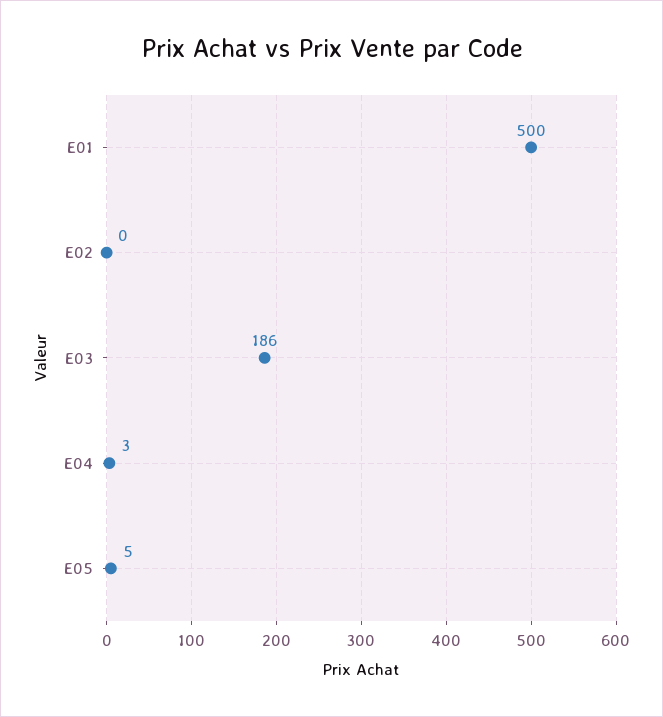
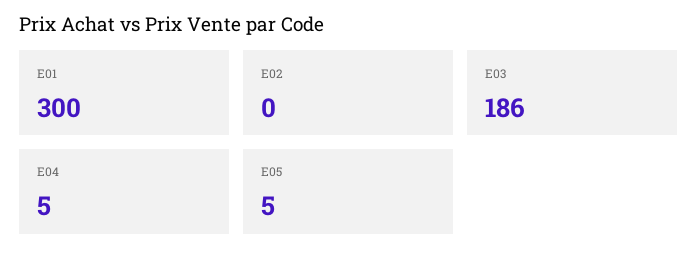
  {
-   "E01": 500,
+   "E01": 300,
    "E02": 0,
    "E03": 186,
-   "E04": 3,
+   "E04": 5,
    "E05": 5
  }

